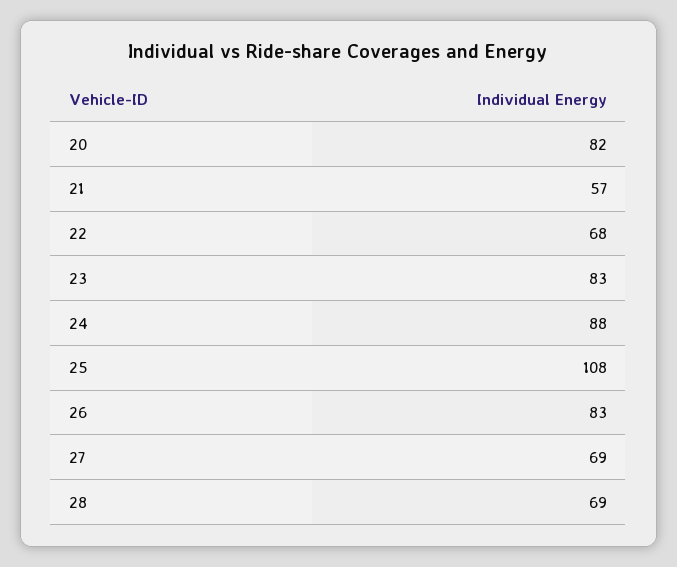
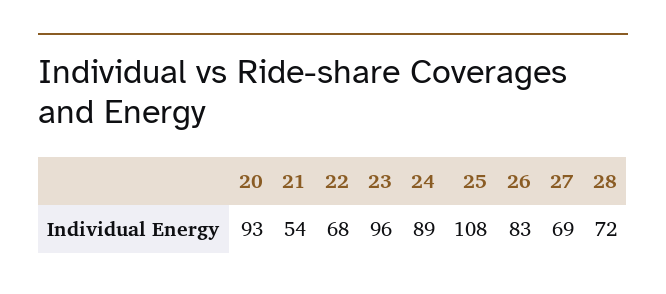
  {
-   "20": 82,
+   "20": 93,
-   "21": 57,
+   "21": 54,
    "22": 68,
-   "23": 83,
+   "23": 96,
-   "24": 88,
+   "24": 89,
    "25": 108,
    "26": 83,
    "27": 69,
-   "28": 69
+   "28": 72
  }

